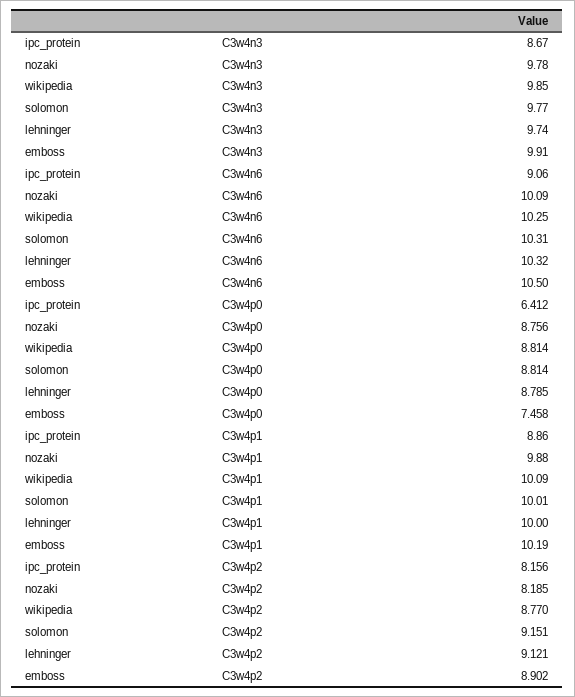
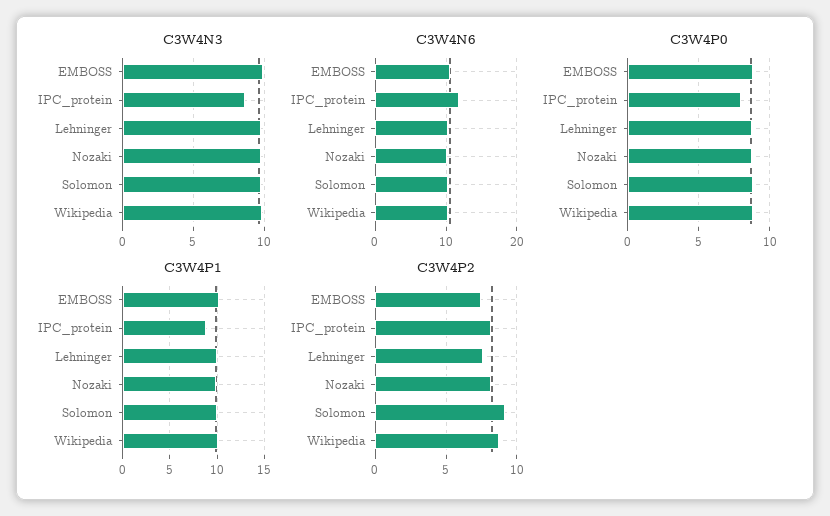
  {
    "C3w4n3": {
      "ipc_protein": 8.67,
      "nozaki": 9.78,
      "wikipedia": 9.85,
      "solomon": 9.77,
      "lehninger": 9.74,
      "emboss": 9.91
    },
    "C3w4n6": {
-     "ipc_protein": 9.06,
+     "ipc_protein": 12,
      "nozaki": 10.09,
      "wikipedia": 10.25,
      "solomon": 10.31,
      "lehninger": 10.32,
      "emboss": 10.5
    },
    "C3w4p0": {
-     "ipc_protein": 6.412,
+     "ipc_protein": 8,
      "nozaki": 8.756,
      "wikipedia": 8.814,
      "solomon": 8.814,
      "lehninger": 8.785,
-     "emboss": 7.458
+     "emboss": 9
    },
    "C3w4p1": {
      "ipc_protein": 8.86,
      "nozaki": 9.88,
      "wikipedia": 10.09,
      "solomon": 10.01,
      "lehninger": 10,
      "emboss": 10.19
    },
    "C3w4p2": {
      "ipc_protein": 8.156,
      "nozaki": 8.185,
      "wikipedia": 8.77,
      "solomon": 9.151,
-     "lehninger": 9.121,
+     "lehninger": 7.5,
-     "emboss": 8.902
+     "emboss": 7.5
    }
  }

